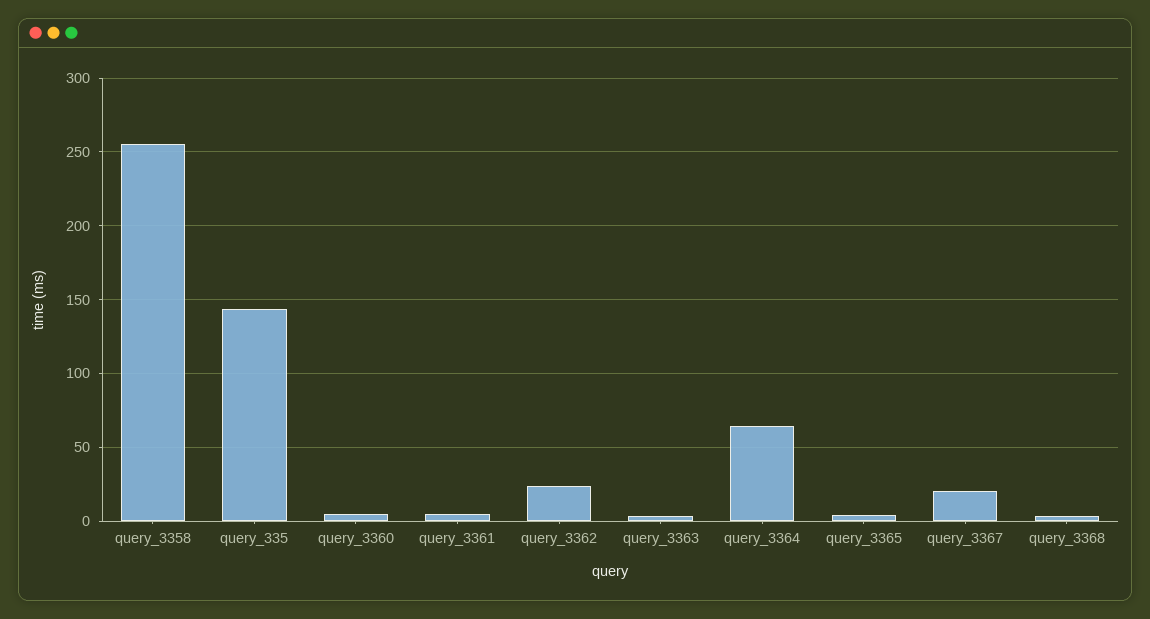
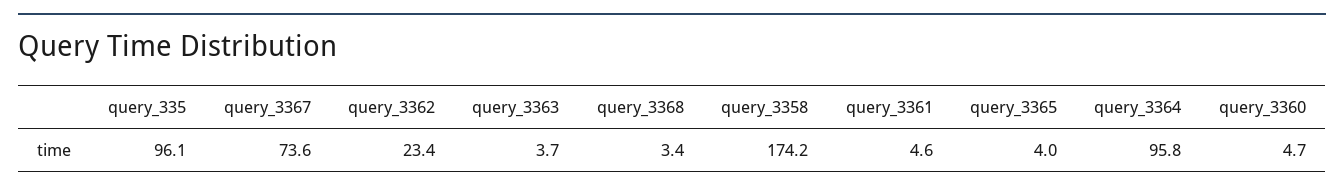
  {
-   "query_3358": 255,
+   "query_3358": 174.2,
-   "query_335": 145,
+   "query_335": 96.1,
    "query_3360": 4.7,
    "query_3361": 4.6,
    "query_3362": 23.4,
    "query_3363": 3.7,
-   "query_3364": 65,
+   "query_3364": 95.8,
    "query_3365": 4,
-   "query_3367": 20,
+   "query_3367": 73.6,
    "query_3368": 3.4
  }

